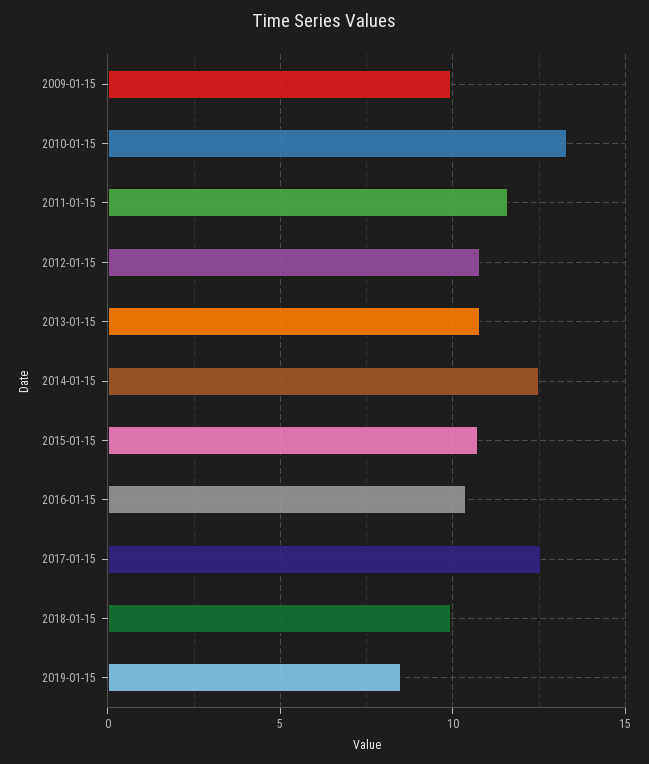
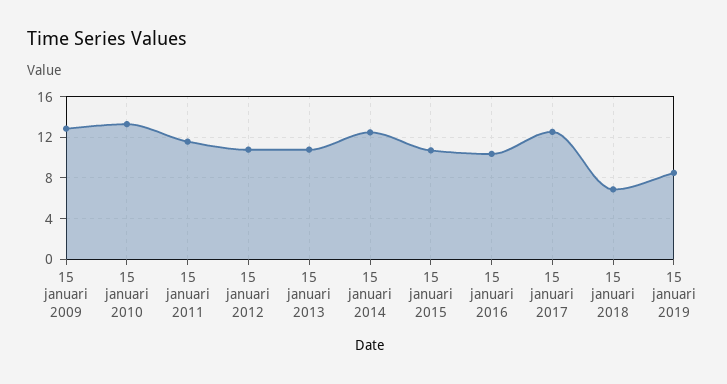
  {
-   "2009-01-15": 10,
+   "2009-01-15": 13,
    "2010-01-15": 13.5,
    "2011-01-15": 11.5,
    "2012-01-15": 11,
    "2013-01-15": 11,
    "2014-01-15": 12.5,
    "2015-01-15": 10.5,
    "2016-01-15": 10.5,
    "2017-01-15": 12.5,
-   "2018-01-15": 10,
+   "2018-01-15": 7,
    "2019-01-15": 8.5
  }

